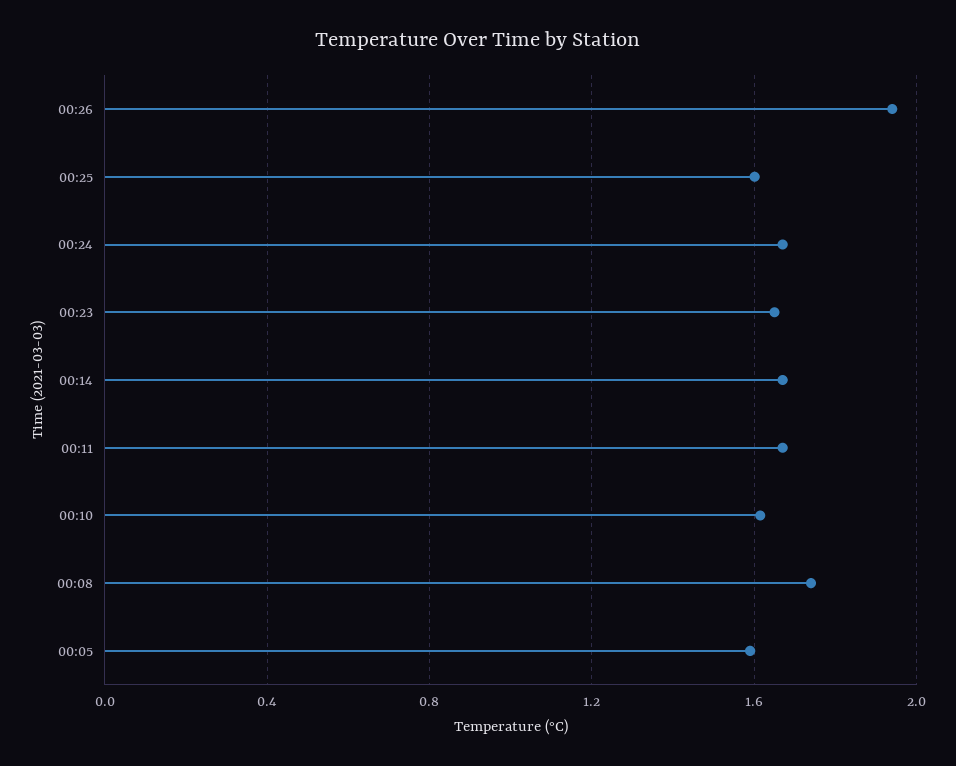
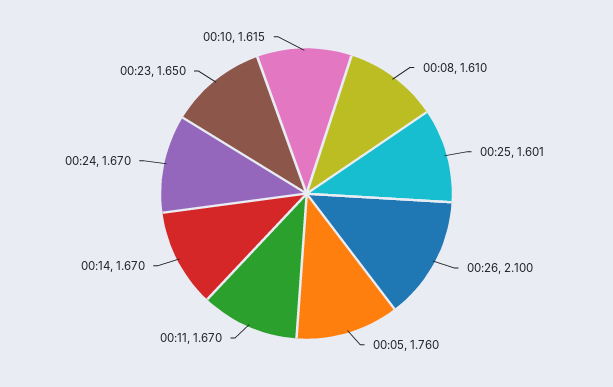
  {
-   "00:26": 1.95,
+   "00:26": 2.1,
    "00:25": 1.601,
    "00:24": 1.67,
    "00:23": 1.65,
    "00:14": 1.67,
    "00:11": 1.67,
    "00:10": 1.615,
-   "00:08": 1.75,
+   "00:08": 1.61,
-   "00:05": 1.6
+   "00:05": 1.76
  }

